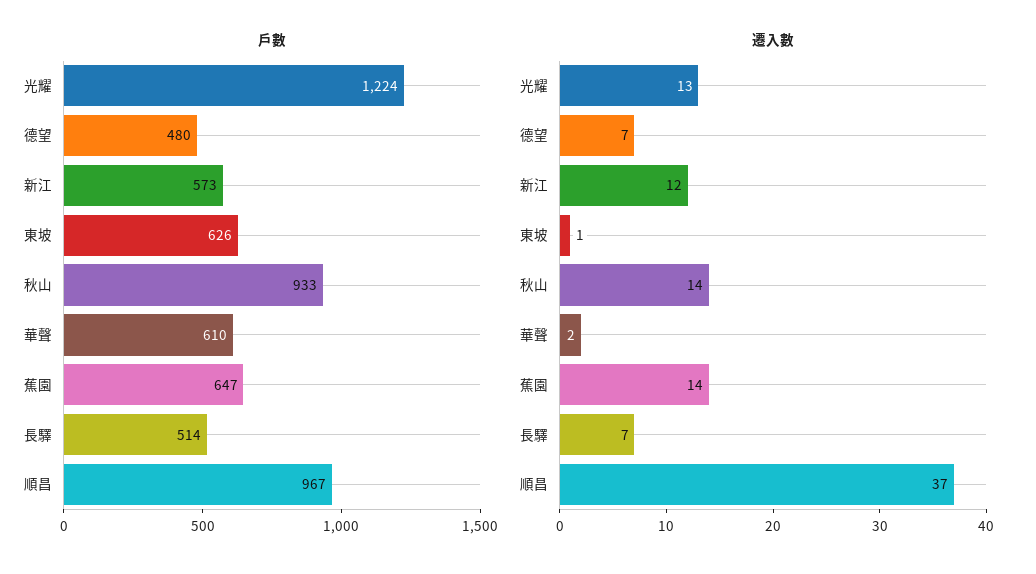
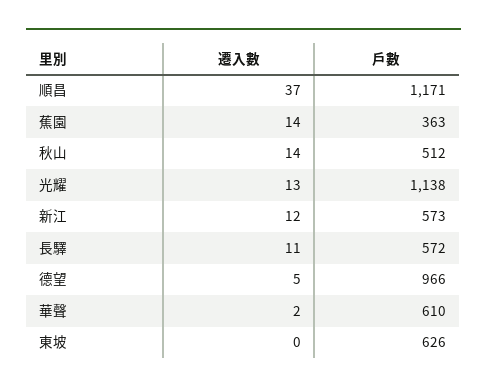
  {
    "戶數": {
-     "光耀": 1224,
+     "光耀": 1138,
-     "德望": 480,
+     "德望": 966,
      "新江": 573,
      "東坡": 626,
-     "秋山": 933,
+     "秋山": 512,
      "華聲": 610,
-     "蕉園": 647,
+     "蕉園": 363,
-     "長驛": 514,
+     "長驛": 572,
-     "順昌": 967
+     "順昌": 1171
    },
    "遷入數": {
      "光耀": 13,
-     "德望": 7,
+     "德望": 5,
      "新江": 12,
-     "東坡": 1,
+     "東坡": 0,
      "秋山": 14,
      "華聲": 2,
      "蕉園": 14,
-     "長驛": 7,
+     "長驛": 11,
      "順昌": 37
    }
  }

